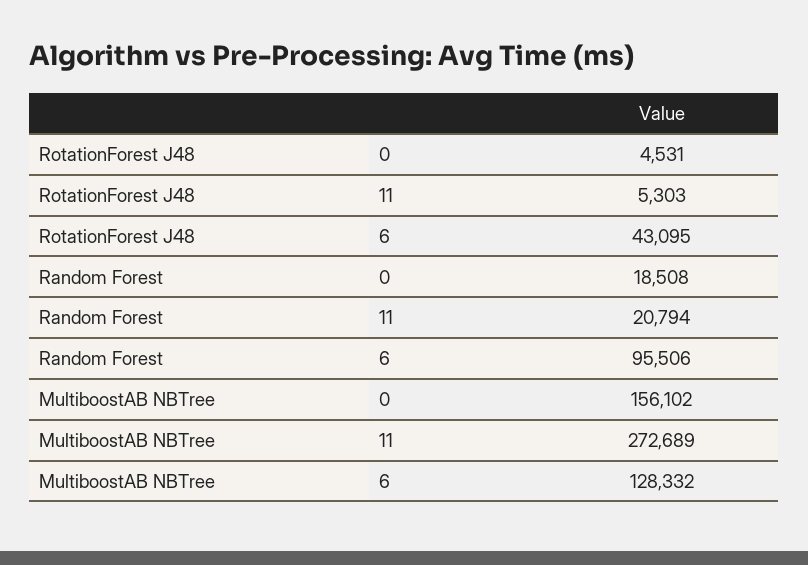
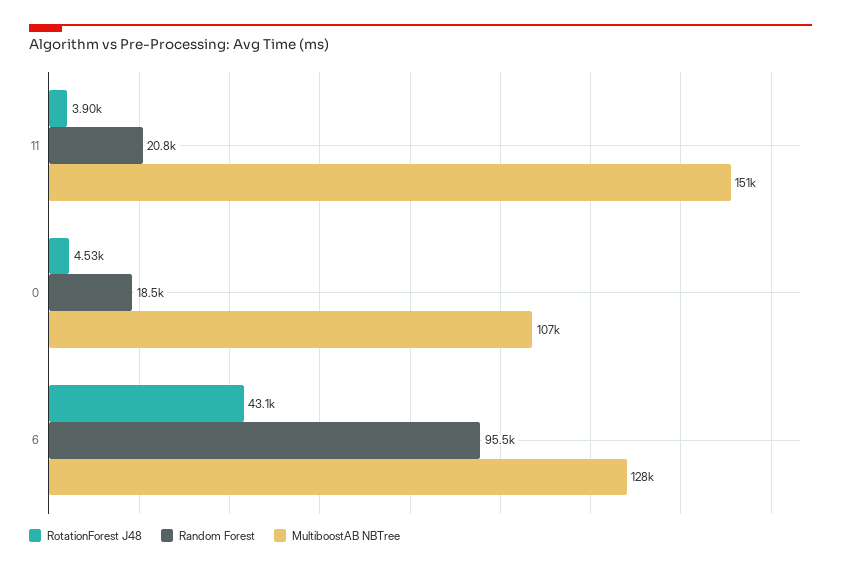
  {
    "RotationForest J48": {
      "0": 4531,
-     "11": 5303,
+     "11": 3900,
      "6": 43095
    },
    "Random Forest": {
      "0": 18508,
      "11": 20794,
      "6": 95506
    },
    "MultiboostAB NBTree": {
-     "0": 156102,
+     "0": 107000,
-     "11": 272689,
+     "11": 151000,
      "6": 128332
    }
  }

